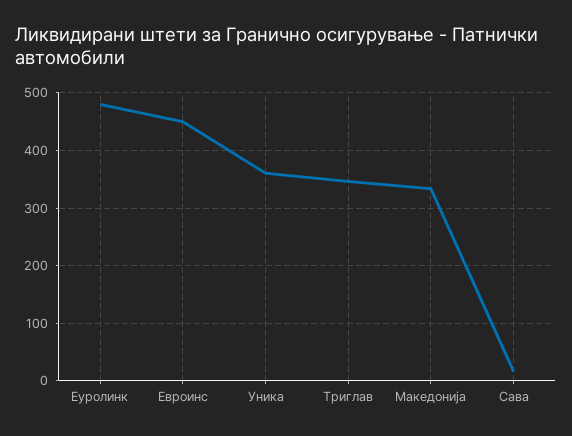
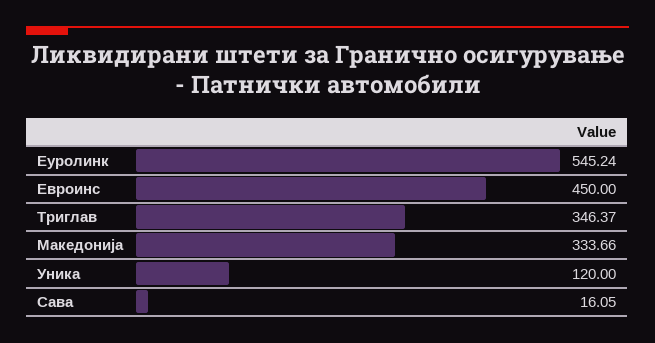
  {
-   "Еуролинк": 480,
+   "Еуролинк": 545.24,
    "Евроинс": 450,
-   "Уника": 360,
+   "Уника": 120,
    "Триглав": 346.37,
    "Македонија": 333.66,
    "Сава": 16.05
  }

